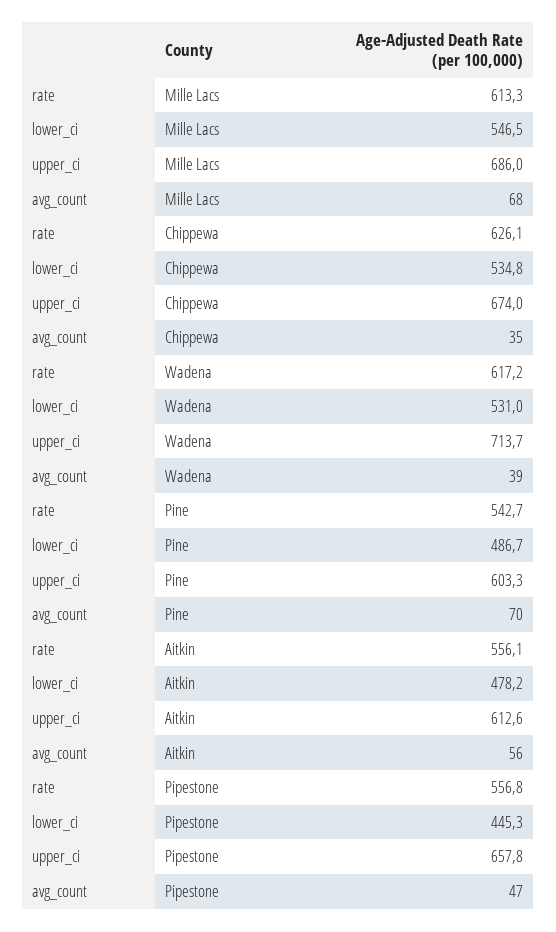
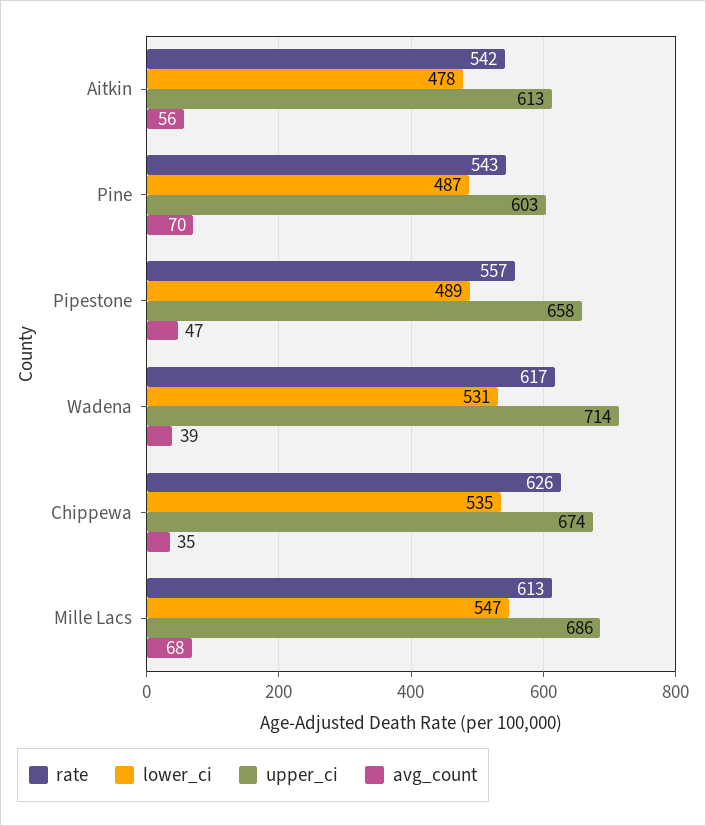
  {
    "rate": {
      "Mille Lacs": 613.3,
      "Chippewa": 626.1,
      "Wadena": 617.2,
      "Pine": 542.7,
-     "Aitkin": 556.1,
+     "Aitkin": 542,
      "Pipestone": 556.8
    },
    "lower_ci": {
      "Mille Lacs": 546.5,
      "Chippewa": 534.8,
      "Wadena": 531,
      "Pine": 486.7,
      "Aitkin": 478.2,
-     "Pipestone": 445.3
+     "Pipestone": 489
    },
    "upper_ci": {
      "Mille Lacs": 686,
      "Chippewa": 674,
      "Wadena": 713.7,
      "Pine": 603.3,
      "Aitkin": 612.6,
      "Pipestone": 657.8
    },
    "avg_count": {
      "Mille Lacs": 68,
      "Chippewa": 35,
      "Wadena": 39,
      "Pine": 70,
      "Aitkin": 56,
      "Pipestone": 47
    }
  }

